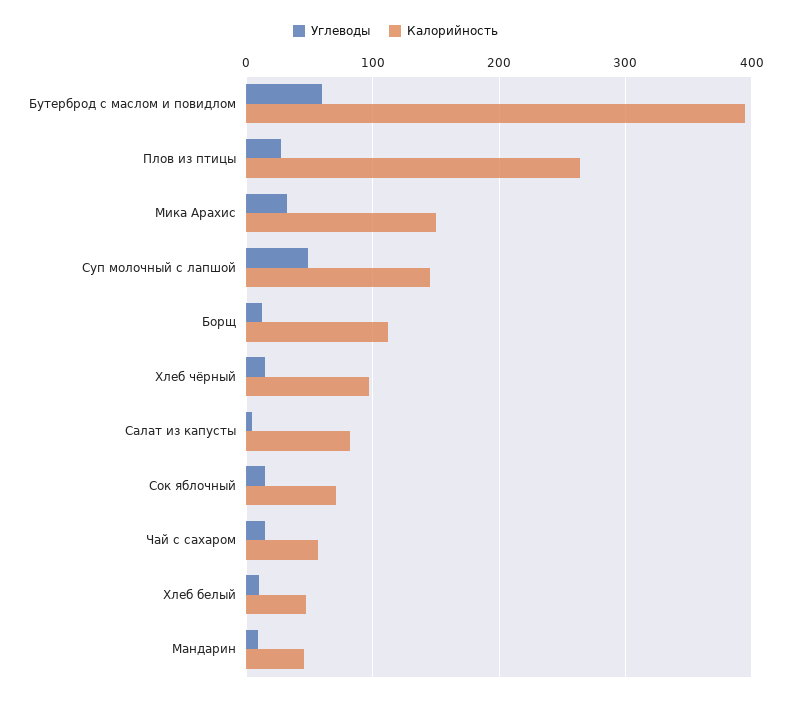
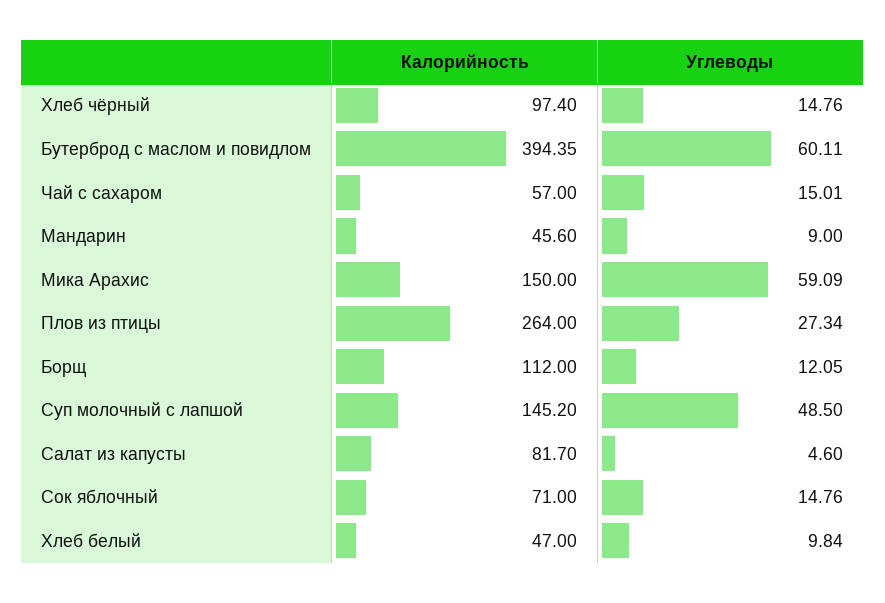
  {
    "Углеводы": {
      "Бутерброд с маслом и повидлом": 60.11,
      "Плов из птицы": 27.34,
-     "Мика Арахис": 30,
+     "Мика Арахис": 59.09,
      "Суп молочный с лапшой": 48.5,
      "Борщ": 12.05,
      "Хлеб чёрный": 14.76,
      "Салат из капусты": 4.6,
      "Сок яблочный": 14.76,
      "Чай с сахаром": 15.01,
      "Хлеб белый": 9.84,
      "Мандарин": 9
    },
    "Калорийность": {
      "Бутерброд с маслом и повидлом": 394.35,
      "Плов из птицы": 264,
      "Мика Арахис": 150,
      "Суп молочный с лапшой": 145.2,
      "Борщ": 112,
      "Хлеб чёрный": 97.4,
      "Салат из капусты": 81.7,
      "Сок яблочный": 71,
      "Чай с сахаром": 57,
      "Хлеб белый": 47,
      "Мандарин": 45.6
    }
  }

